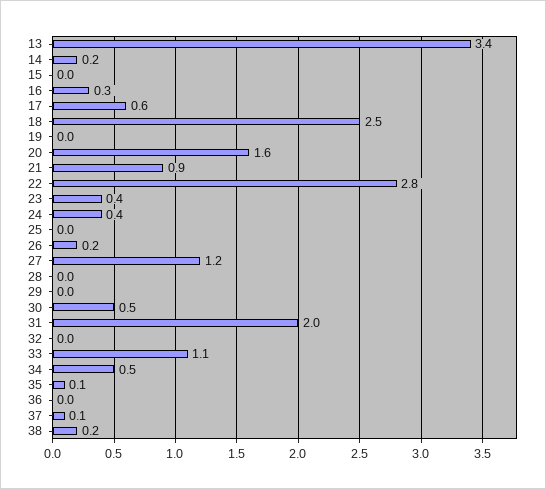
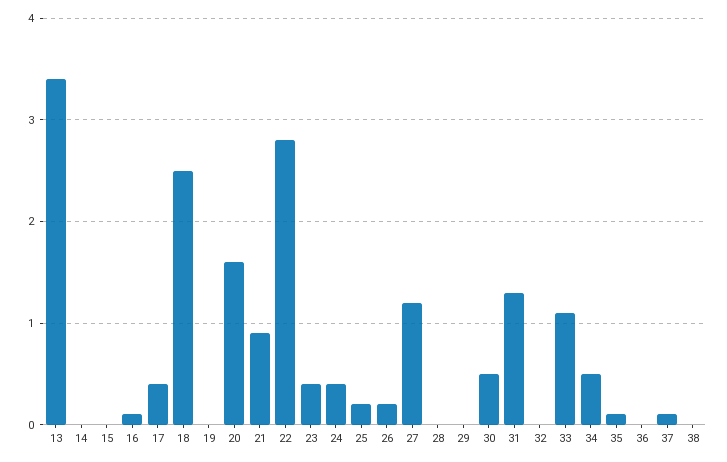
  {
    "13": 3.4,
-   "14": 0.2,
+   "14": 0,
    "15": 0,
-   "16": 0.3,
+   "16": 0.1,
-   "17": 0.6,
+   "17": 0.4,
    "18": 2.5,
    "19": 0,
    "20": 1.6,
    "21": 0.9,
    "22": 2.8,
    "23": 0.4,
    "24": 0.4,
-   "25": 0,
+   "25": 0.2,
    "26": 0.2,
    "27": 1.2,
    "28": 0,
    "29": 0,
    "30": 0.5,
-   "31": 2,
+   "31": 1.3,
    "32": 0,
    "33": 1.1,
    "34": 0.5,
    "35": 0.1,
    "36": 0,
    "37": 0.1,
-   "38": 0.2
+   "38": 0
  }

